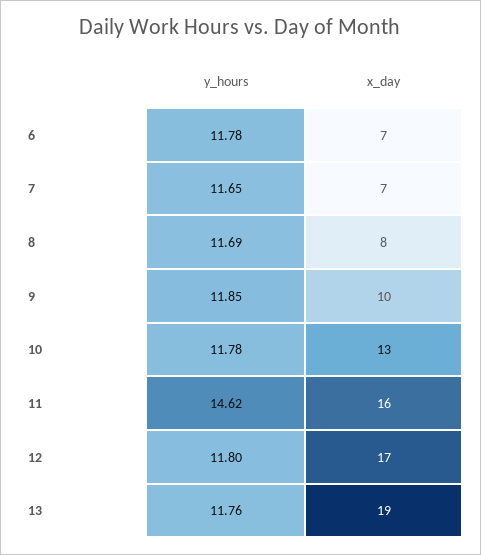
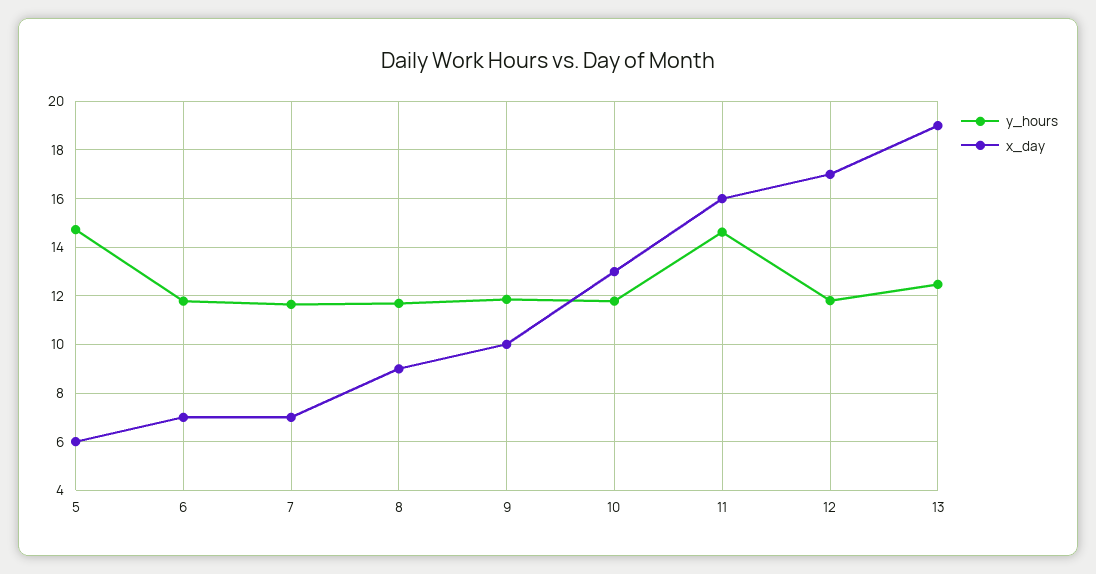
  {
    "y_hours": {
      "6": 11.78,
      "7": 11.65,
      "8": 11.69,
      "9": 11.85,
      "10": 11.78,
      "11": 14.62,
      "12": 11.8,
-     "13": 11.76
+     "13": 12.5,
+     "5": 14.75
    },
    "x_day": {
      "6": 7,
      "7": 7,
-     "8": 8,
+     "8": 9,
      "9": 10,
      "10": 13,
      "11": 16,
      "12": 17,
-     "13": 19
+     "13": 19,
+     "5": 6
    }
  }

